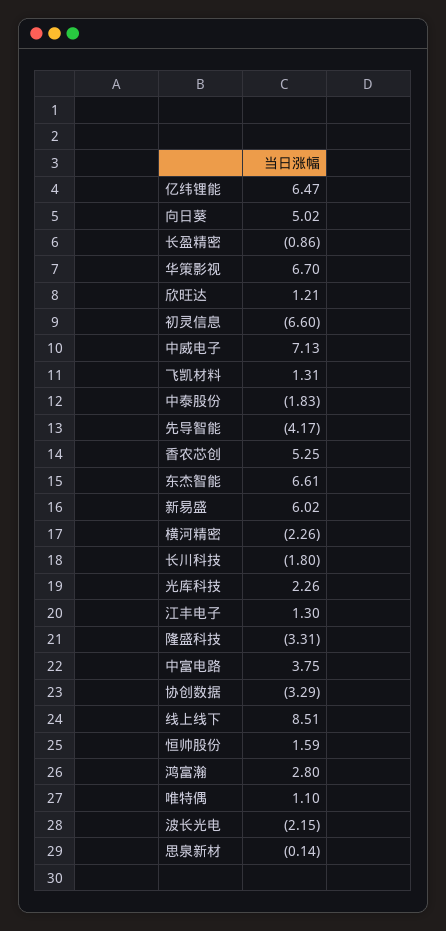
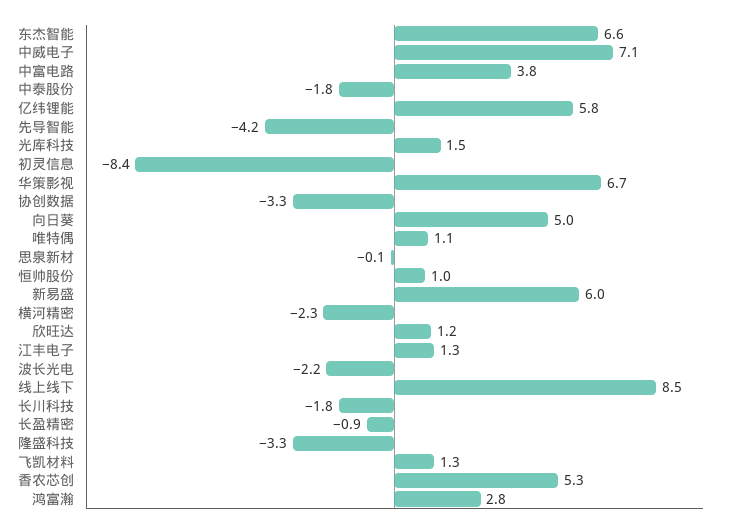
  {
-   "亿纬锂能": 6.47,
+   "亿纬锂能": 5.8,
    "向日葵": 5.02,
    "长盈精密": -0.86,
    "华策影视": 6.7,
    "欣旺达": 1.21,
-   "初灵信息": -6.6,
+   "初灵信息": -8.4,
    "中威电子": 7.13,
    "飞凯材料": 1.31,
    "中泰股份": -1.83,
    "先导智能": -4.17,
    "香农芯创": 5.25,
    "东杰智能": 6.61,
    "新易盛": 6.02,
    "横河精密": -2.26,
    "长川科技": -1.8,
-   "光库科技": 2.26,
+   "光库科技": 1.5,
    "江丰电子": 1.3,
    "隆盛科技": -3.31,
    "中富电路": 3.75,
    "协创数据": -3.29,
    "线上线下": 8.51,
-   "恒帅股份": 1.59,
+   "恒帅股份": 1,
    "鸿富瀚": 2.8,
    "唯特偶": 1.1,
    "波长光电": -2.15,
    "思泉新材": -0.14
  }

